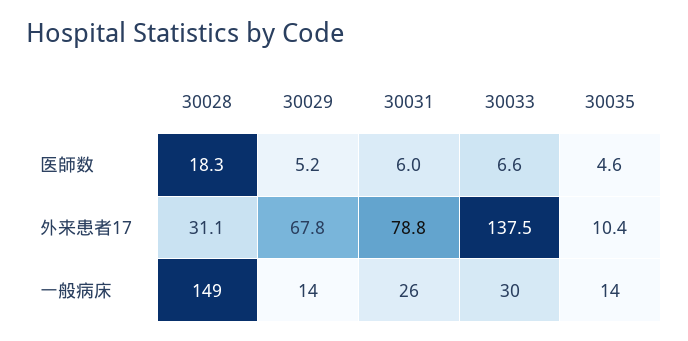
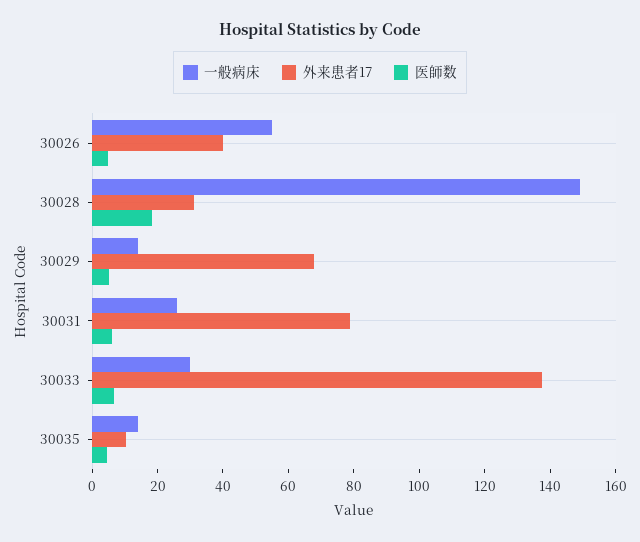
  {
    "医師数": {
      "30028": 18.3,
      "30029": 5.2,
      "30031": 6,
      "30033": 6.6,
-     "30035": 4.6
+     "30035": 4.6,
+     "30026": 5
    },
    "外来患者17": {
      "30028": 31.1,
      "30029": 67.8,
      "30031": 78.8,
      "30033": 137.5,
-     "30035": 10.4
+     "30035": 10.4,
+     "30026": 40
    },
    "一般病床": {
      "30028": 149,
      "30029": 14,
      "30031": 26,
      "30033": 30,
-     "30035": 14
+     "30035": 14,
+     "30026": 55
    }
  }

